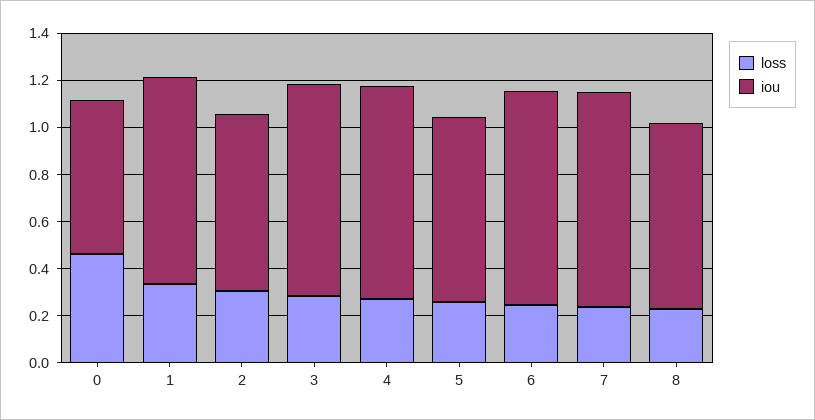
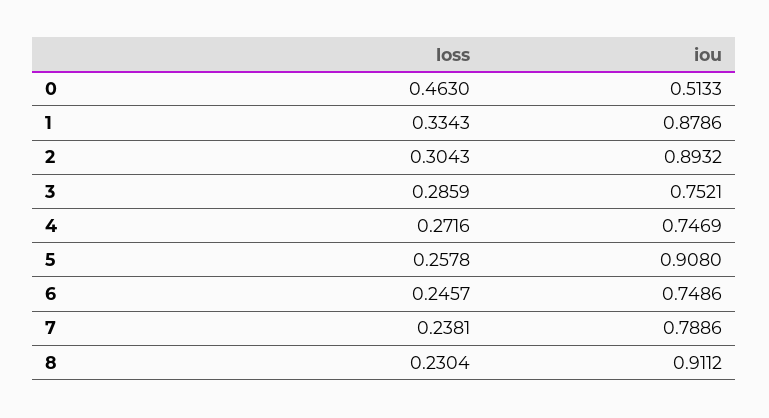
  {
    "loss": {
      "0": 0.463,
      "1": 0.3343,
      "2": 0.3043,
      "3": 0.2859,
      "4": 0.2716,
      "5": 0.2578,
      "6": 0.2457,
      "7": 0.2381,
      "8": 0.2304
    },
    "iou": {
-     "0": 0.65,
+     "0": 0.5133,
      "1": 0.8786,
-     "2": 0.75,
+     "2": 0.8932,
-     "3": 0.9,
+     "3": 0.7521,
-     "4": 0.9,
+     "4": 0.7469,
-     "5": 0.8,
+     "5": 0.908,
-     "6": 0.9,
+     "6": 0.7486,
-     "7": 0.9,
+     "7": 0.7886,
-     "8": 0.8
+     "8": 0.9112
    }
  }

